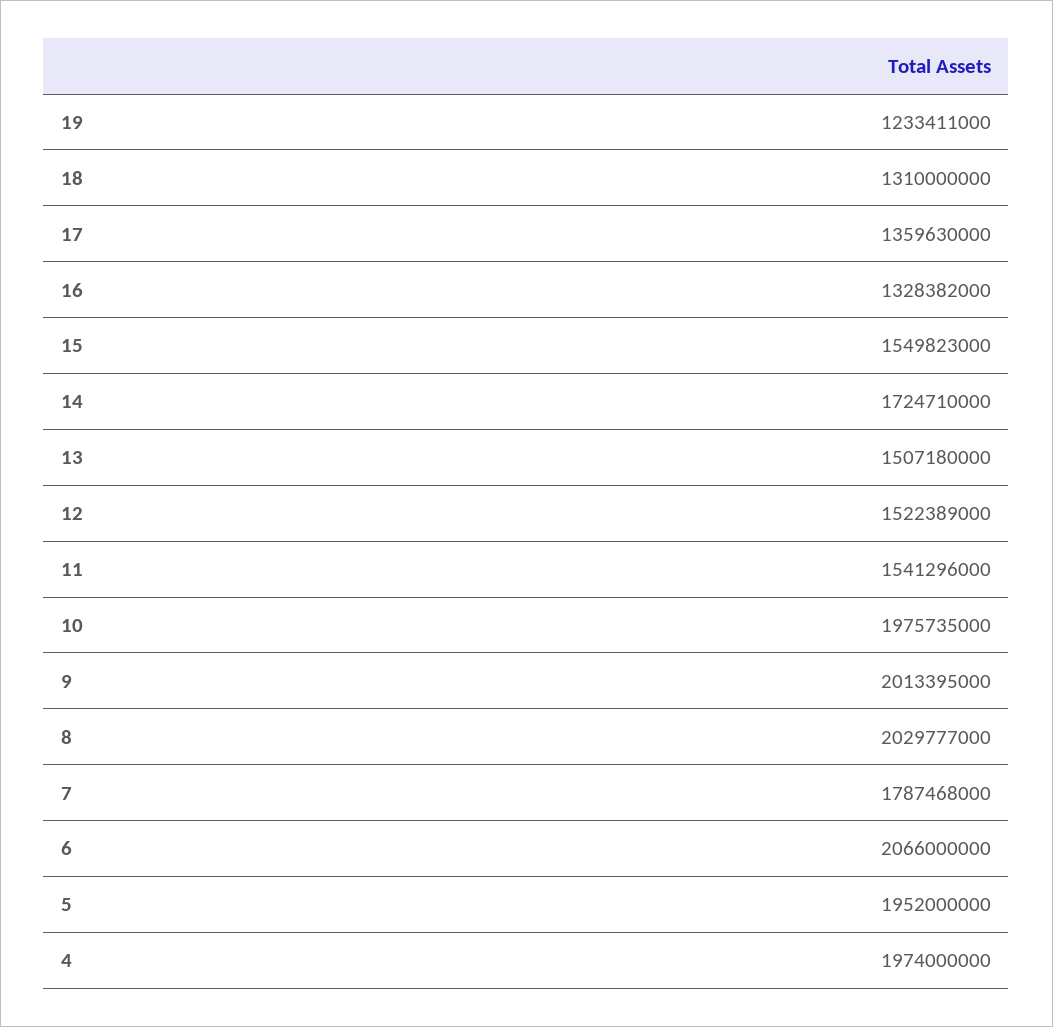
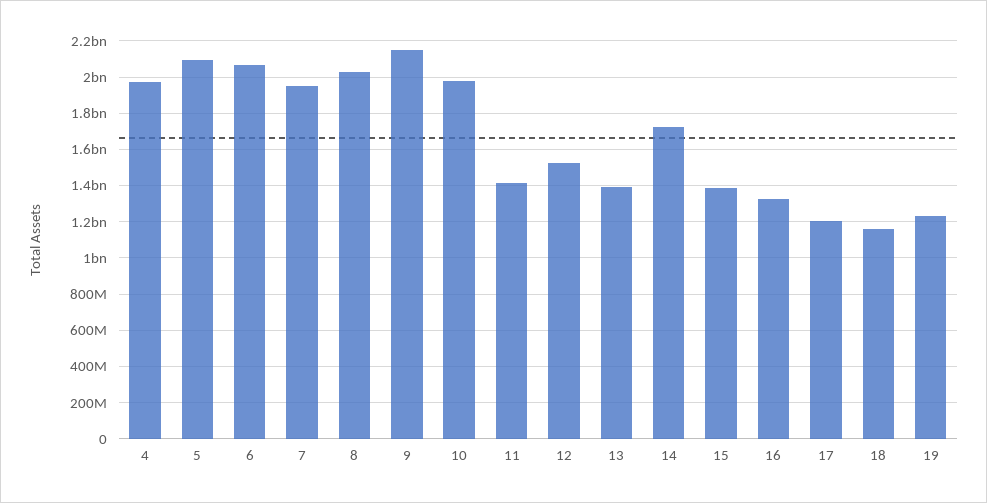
  {
    "19": 1233411000,
-   "18": 1310000000,
+   "18": 1150000000,
-   "17": 1359630000,
+   "17": 1200000000,
    "16": 1328382000,
-   "15": 1549823000,
+   "15": 1400000000,
    "14": 1724710000,
-   "13": 1507180000,
+   "13": 1400000000,
    "12": 1522389000,
-   "11": 1541296000,
+   "11": 1400000000,
    "10": 1975735000,
-   "9": 2013395000,
+   "9": 2150000000,
    "8": 2029777000,
-   "7": 1787468000,
+   "7": 1950000000,
    "6": 2066000000,
-   "5": 1952000000,
+   "5": 2100000000,
    "4": 1974000000
  }

